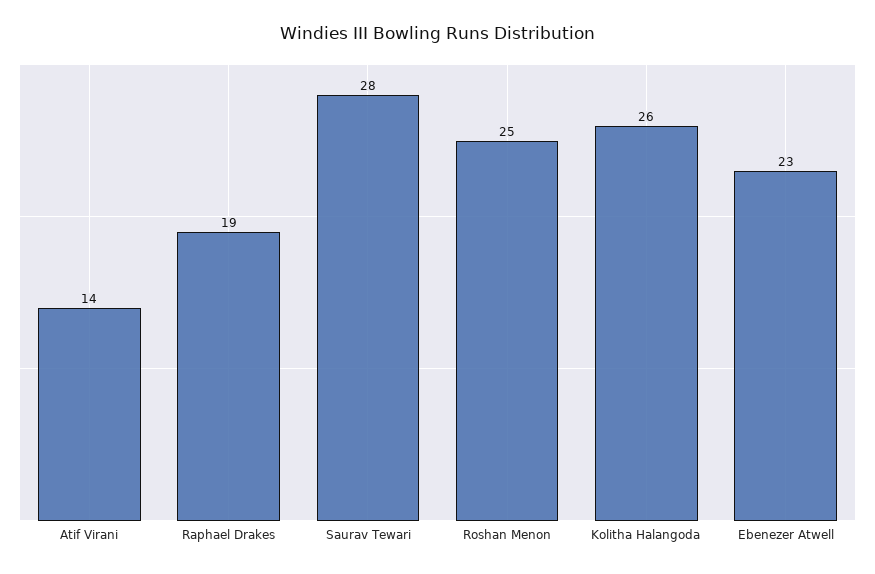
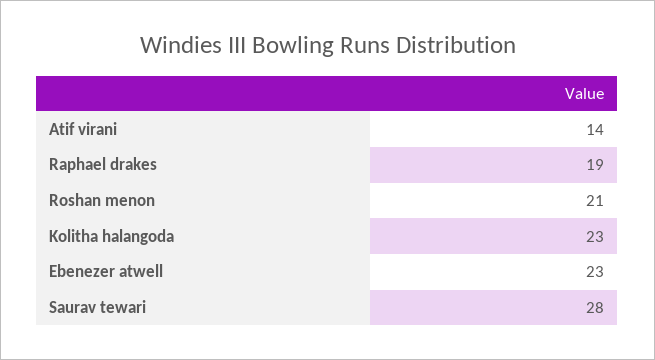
  {
    "Atif Virani": 14,
    "Raphael Drakes": 19,
    "Saurav Tewari": 28,
-   "Roshan Menon": 25,
+   "Roshan Menon": 21,
-   "Kolitha Halangoda": 26,
+   "Kolitha Halangoda": 23,
    "Ebenezer Atwell": 23
  }

